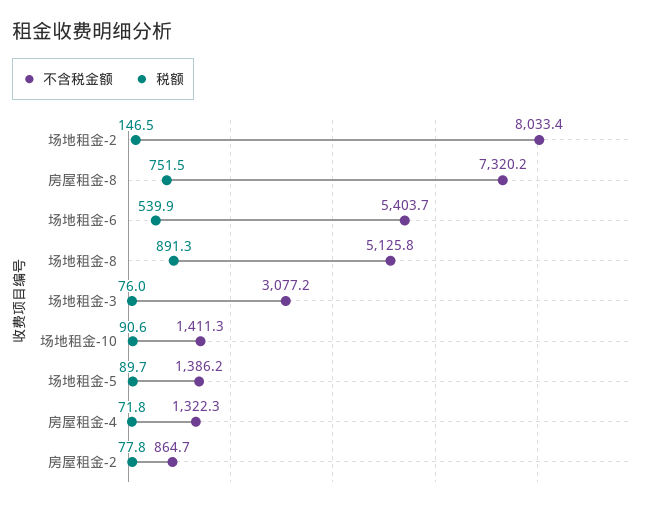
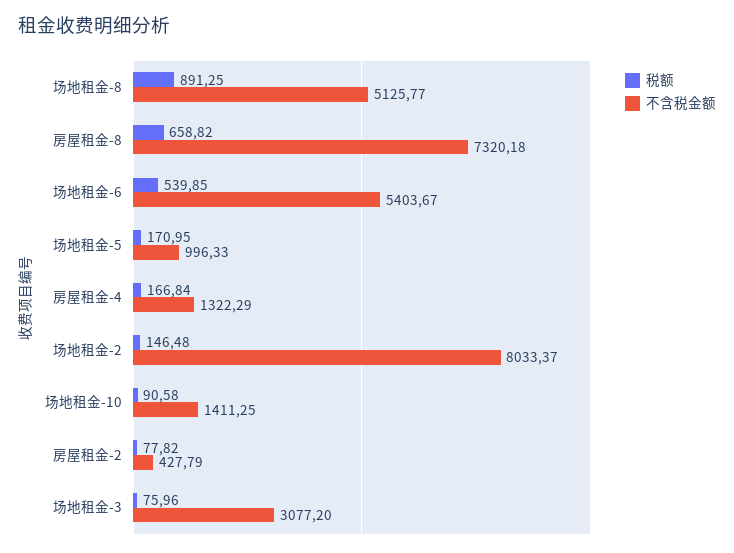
  {
    "不含税金额": {
      "场地租金-2": 8033.37,
      "房屋租金-8": 7320.18,
      "场地租金-6": 5403.67,
      "场地租金-8": 5125.77,
      "场地租金-3": 3077.2,
      "场地租金-10": 1411.25,
-     "场地租金-5": 1386.2,
+     "场地租金-5": 996.33,
      "房屋租金-4": 1322.29,
-     "房屋租金-2": 864.7
+     "房屋租金-2": 427.79
    },
    "税额": {
      "场地租金-2": 146.48,
-     "房屋租金-8": 751.5,
+     "房屋租金-8": 658.82,
      "场地租金-6": 539.85,
      "场地租金-8": 891.25,
      "场地租金-3": 75.96,
      "场地租金-10": 90.58,
-     "场地租金-5": 89.7,
+     "场地租金-5": 170.95,
-     "房屋租金-4": 71.8,
+     "房屋租金-4": 166.84,
      "房屋租金-2": 77.82
    }
  }

